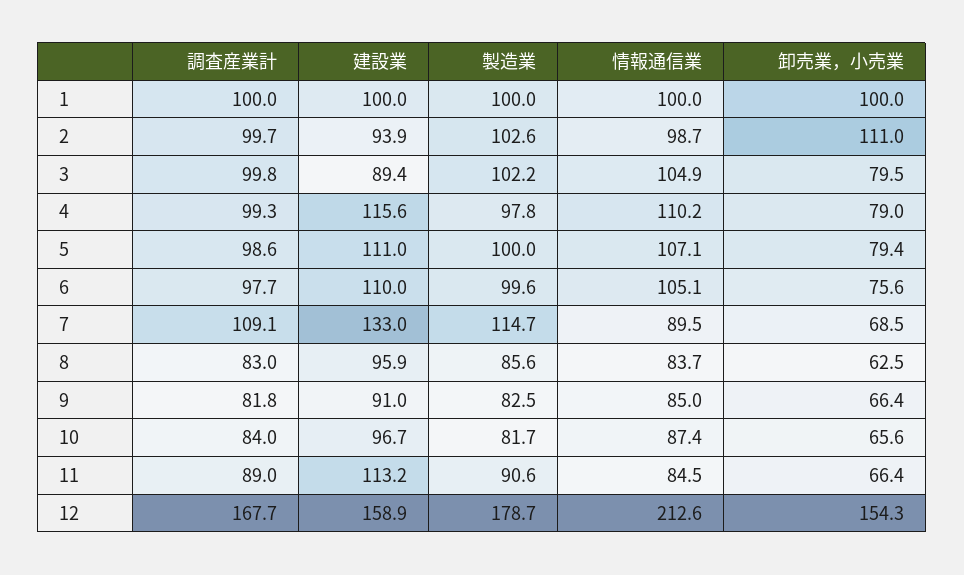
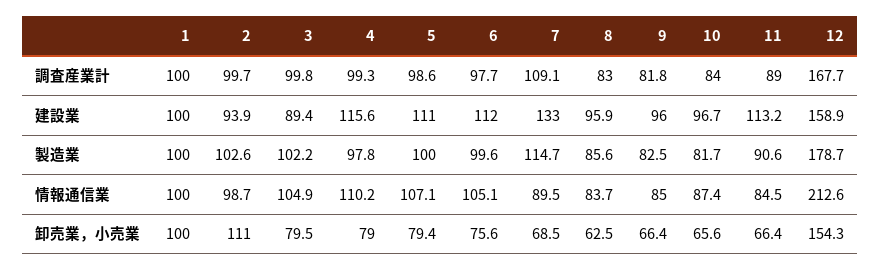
  {
    "調査産業計": {
      "1": 100,
      "2": 99.7,
      "3": 99.8,
      "4": 99.3,
      "5": 98.6,
      "6": 97.7,
      "7": 109.1,
      "8": 83,
      "9": 81.8,
      "10": 84,
      "11": 89,
      "12": 167.7
    },
    "建設業": {
      "1": 100,
      "2": 93.9,
      "3": 89.4,
      "4": 115.6,
      "5": 111,
-     "6": 110,
+     "6": 112,
      "7": 133,
      "8": 95.9,
-     "9": 91,
+     "9": 96,
      "10": 96.7,
      "11": 113.2,
      "12": 158.9
    },
    "製造業": {
      "1": 100,
      "2": 102.6,
      "3": 102.2,
      "4": 97.8,
      "5": 100,
      "6": 99.6,
      "7": 114.7,
      "8": 85.6,
      "9": 82.5,
      "10": 81.7,
      "11": 90.6,
      "12": 178.7
    },
    "情報通信業": {
      "1": 100,
      "2": 98.7,
      "3": 104.9,
      "4": 110.2,
      "5": 107.1,
      "6": 105.1,
      "7": 89.5,
      "8": 83.7,
      "9": 85,
      "10": 87.4,
      "11": 84.5,
      "12": 212.6
    },
    "卸売業，小売業": {
      "1": 100,
      "2": 111,
      "3": 79.5,
      "4": 79,
      "5": 79.4,
      "6": 75.6,
      "7": 68.5,
      "8": 62.5,
      "9": 66.4,
      "10": 65.6,
      "11": 66.4,
      "12": 154.3
    }
  }

